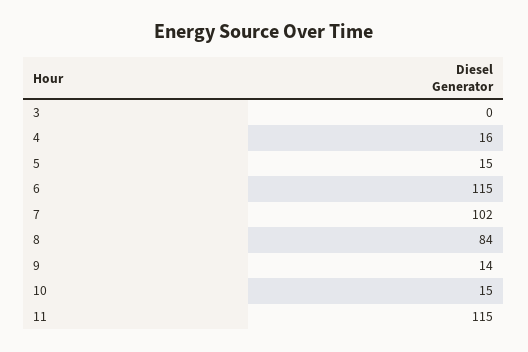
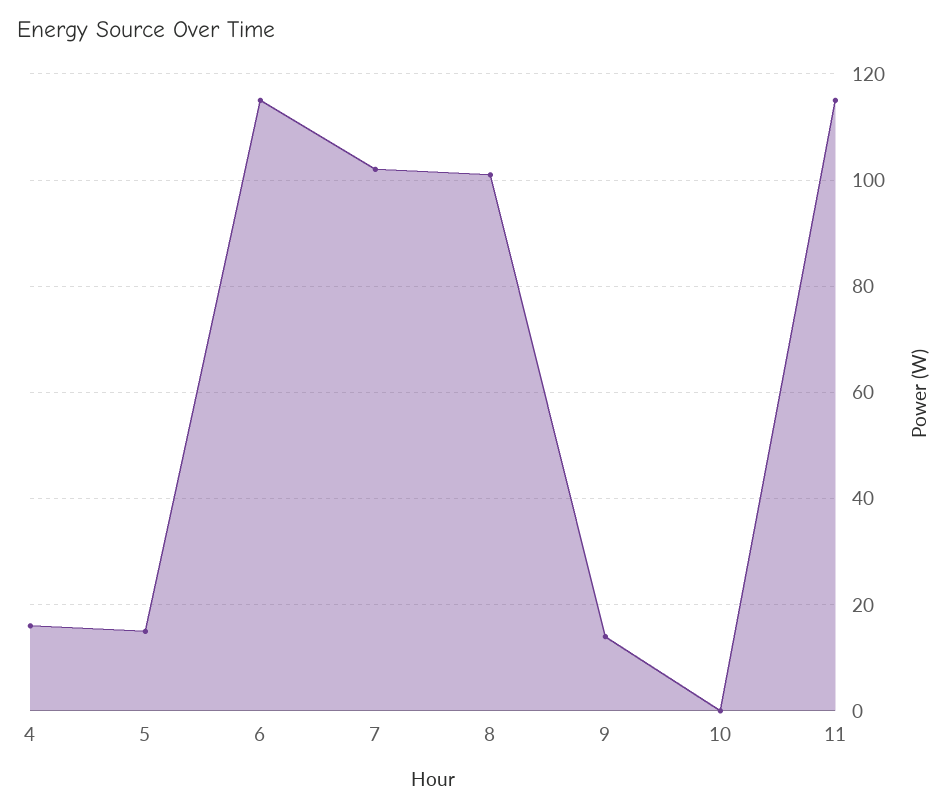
  {
-   "3": 0,
    "4": 16,
    "5": 15,
    "6": 115,
    "7": 102,
-   "8": 84,
+   "8": 100,
    "9": 14,
-   "10": 15,
+   "10": 0,
    "11": 115
  }

